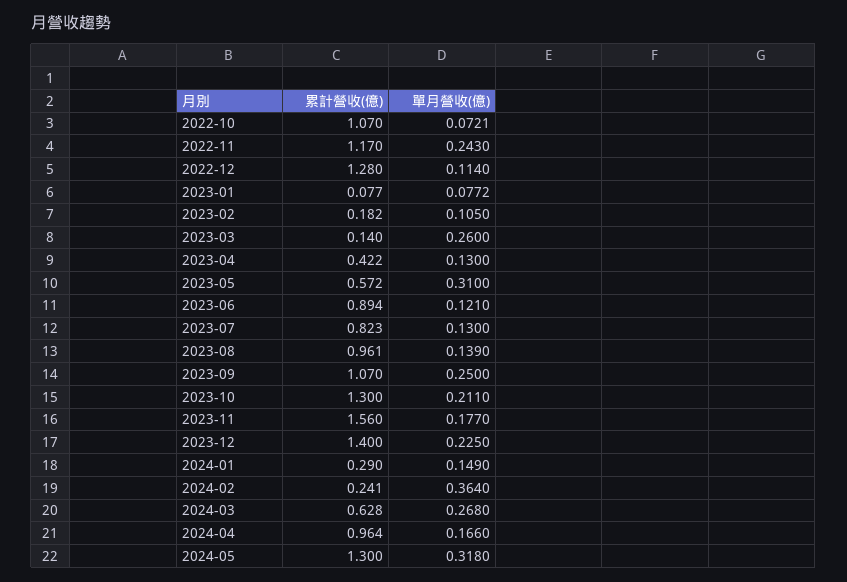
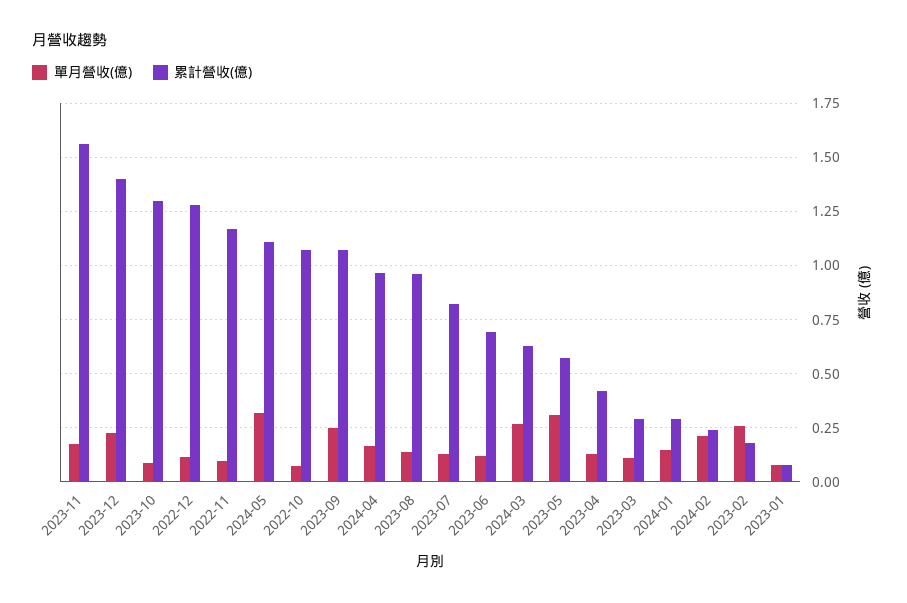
  {
    "累計營收(億)": {
      "2022-10": 1.07,
      "2022-11": 1.17,
      "2022-12": 1.28,
      "2023-01": 0.077,
      "2023-02": 0.182,
-     "2023-03": 0.14,
+     "2023-03": 0.3,
      "2023-04": 0.422,
      "2023-05": 0.572,
-     "2023-06": 0.894,
+     "2023-06": 0.7,
      "2023-07": 0.823,
      "2023-08": 0.961,
      "2023-09": 1.07,
      "2023-10": 1.3,
      "2023-11": 1.56,
      "2023-12": 1.4,
      "2024-01": 0.29,
      "2024-02": 0.241,
      "2024-03": 0.628,
      "2024-04": 0.964,
-     "2024-05": 1.3
+     "2024-05": 1.1
    },
    "單月營收(億)": {
      "2022-10": 0.0721,
-     "2022-11": 0.243,
+     "2022-11": 0.1,
      "2022-12": 0.114,
      "2023-01": 0.0772,
-     "2023-02": 0.105,
+     "2023-02": 0.25,
-     "2023-03": 0.26,
+     "2023-03": 0.1,
      "2023-04": 0.13,
      "2023-05": 0.31,
      "2023-06": 0.121,
      "2023-07": 0.13,
      "2023-08": 0.139,
      "2023-09": 0.25,
-     "2023-10": 0.211,
+     "2023-10": 0.1,
      "2023-11": 0.177,
      "2023-12": 0.225,
      "2024-01": 0.149,
-     "2024-02": 0.364,
+     "2024-02": 0.2,
      "2024-03": 0.268,
      "2024-04": 0.166,
      "2024-05": 0.318
    }
  }

